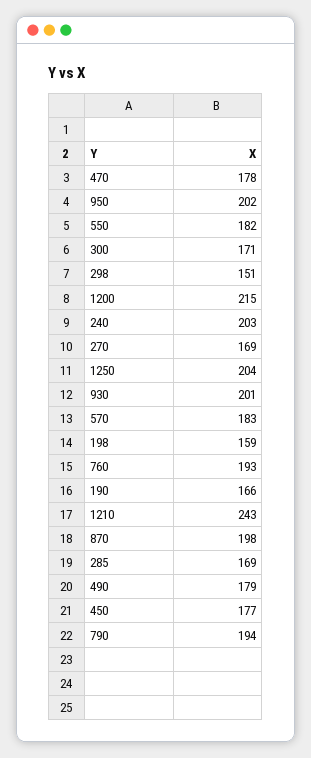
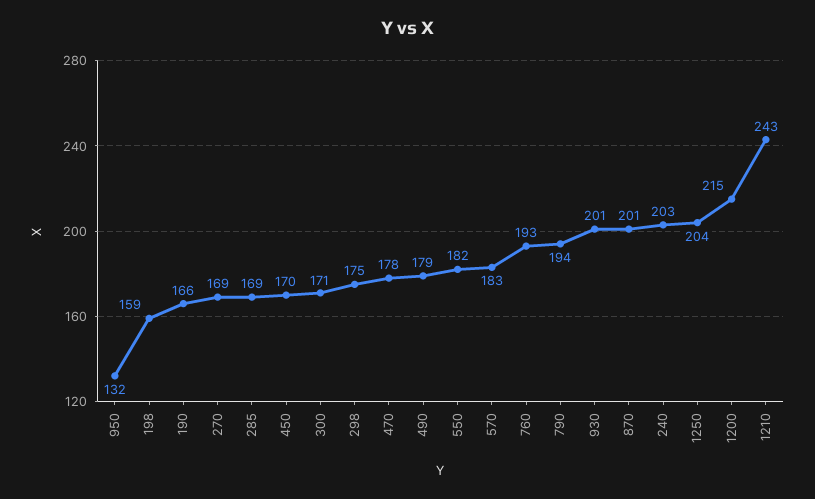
  {
    "470": 178,
-   "950": 202,
+   "950": 132,
    "550": 182,
    "300": 171,
-   "298": 151,
+   "298": 175,
    "1200": 215,
    "240": 203,
    "270": 169,
    "1250": 204,
    "930": 201,
    "570": 183,
    "198": 159,
    "760": 193,
    "190": 166,
    "1210": 243,
-   "870": 198,
+   "870": 201,
    "285": 169,
    "490": 179,
-   "450": 177,
+   "450": 170,
    "790": 194
  }

